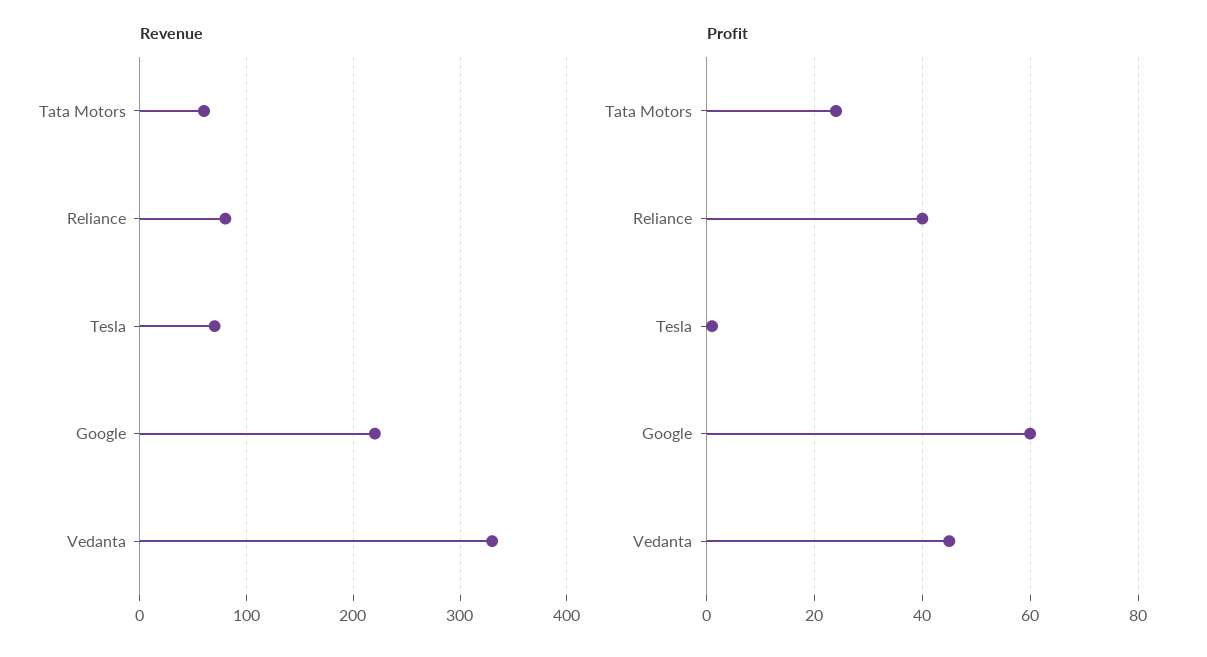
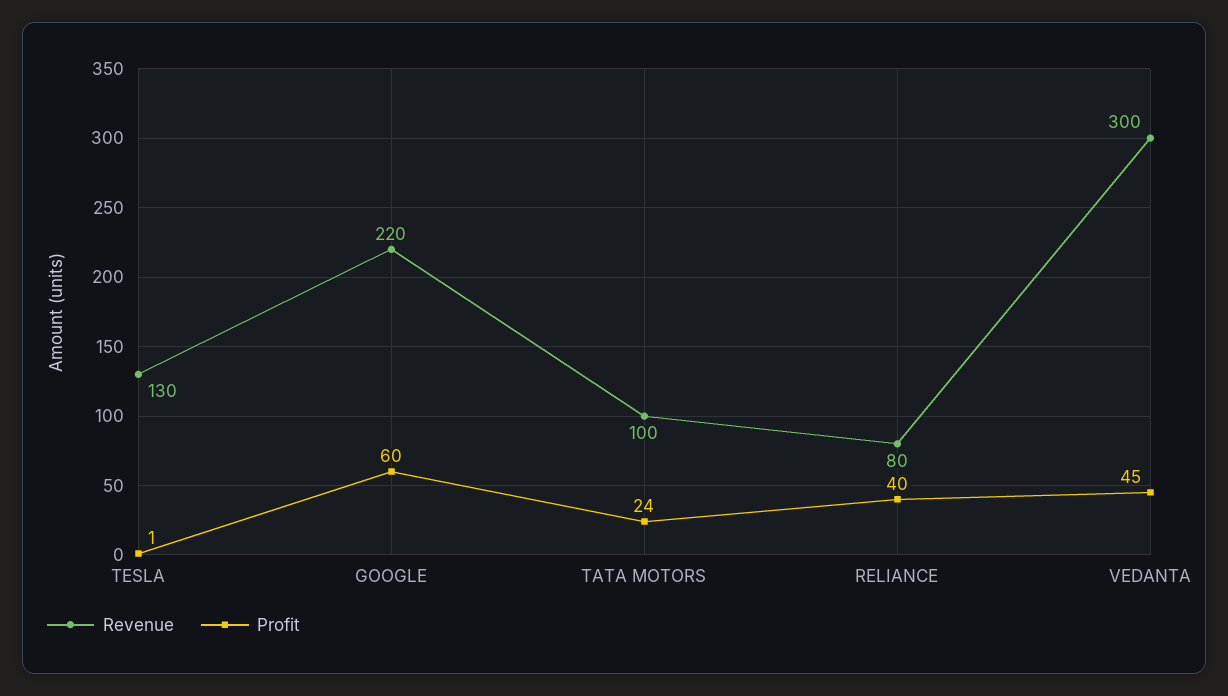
  {
    "Revenue": {
-     "Tata Motors": 60,
+     "Tata Motors": 100,
      "Reliance": 80,
-     "Tesla": 70,
+     "Tesla": 130,
      "Google": 220,
-     "Vedanta": 330
+     "Vedanta": 300
    },
    "Profit": {
      "Tata Motors": 24,
      "Reliance": 40,
      "Tesla": 1,
      "Google": 60,
      "Vedanta": 45
    }
  }

